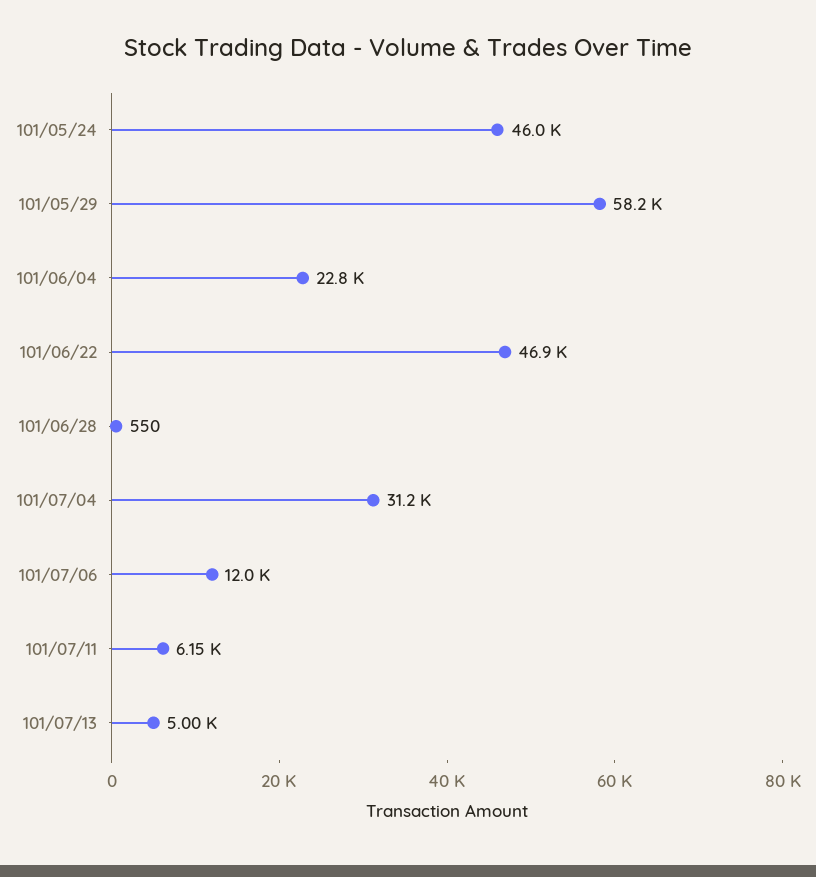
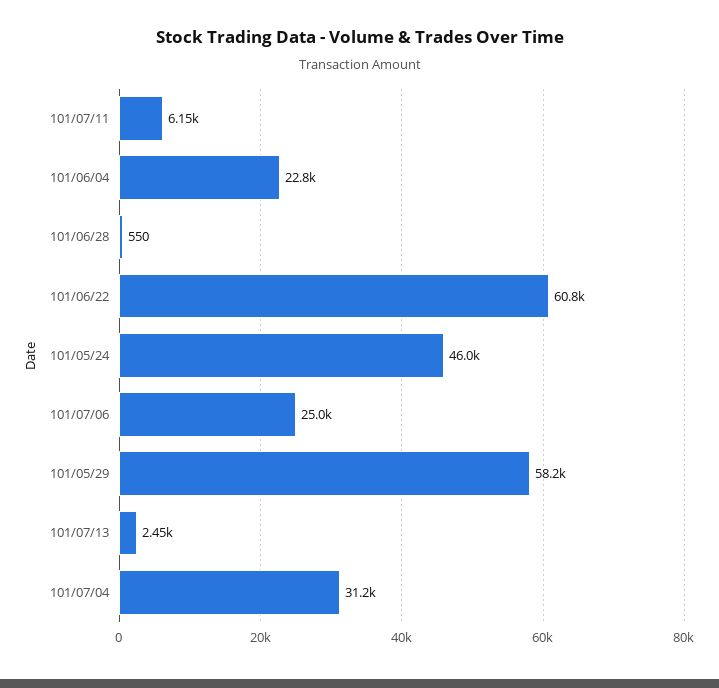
  {
    "101/05/24": 46000,
    "101/05/29": 58200,
    "101/06/04": 22800,
-   "101/06/22": 46900,
+   "101/06/22": 60800,
    "101/06/28": 550,
    "101/07/04": 31200,
-   "101/07/06": 12000,
+   "101/07/06": 25000,
    "101/07/11": 6150,
-   "101/07/13": 5000
+   "101/07/13": 2450
  }

